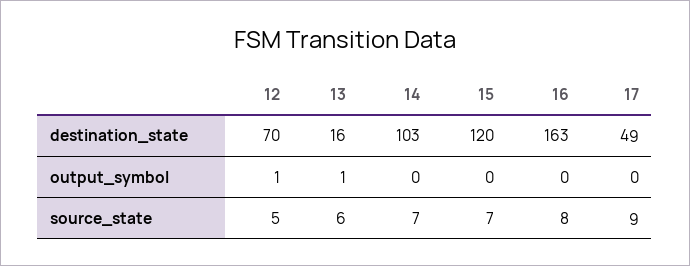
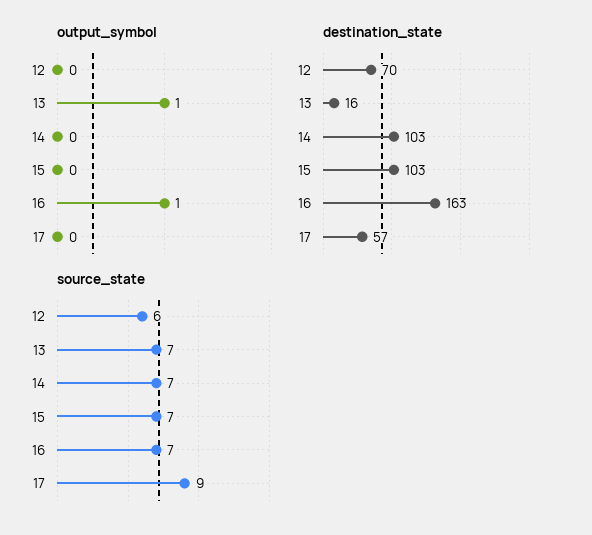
  {
    "destination_state": {
      "12": 70,
      "13": 16,
      "14": 103,
-     "15": 120,
+     "15": 103,
      "16": 163,
-     "17": 49
+     "17": 57
    },
    "output_symbol": {
-     "12": 1,
+     "12": 0,
      "13": 1,
      "14": 0,
      "15": 0,
-     "16": 0,
+     "16": 1,
      "17": 0
    },
    "source_state": {
-     "12": 5,
+     "12": 6,
-     "13": 6,
+     "13": 7,
      "14": 7,
      "15": 7,
-     "16": 8,
+     "16": 7,
      "17": 9
    }
  }

